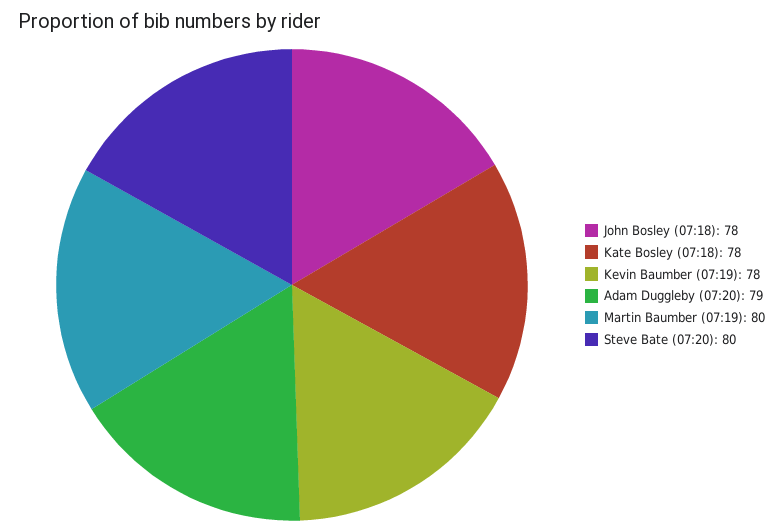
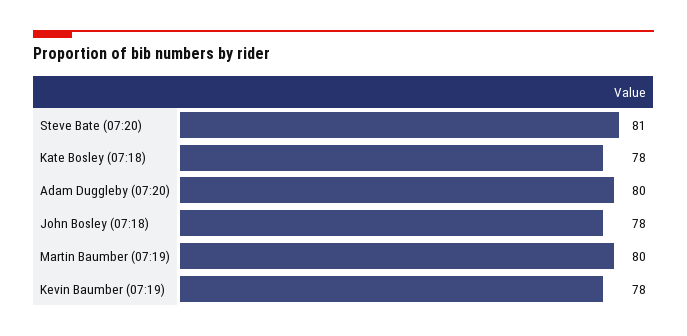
  {
    "John Bosley (07:18)": 78,
    "Kate Bosley (07:18)": 78,
    "Kevin Baumber (07:19)": 78,
-   "Adam Duggleby (07:20)": 79,
+   "Adam Duggleby (07:20)": 80,
    "Martin Baumber (07:19)": 80,
-   "Steve Bate (07:20)": 80
+   "Steve Bate (07:20)": 81
  }

